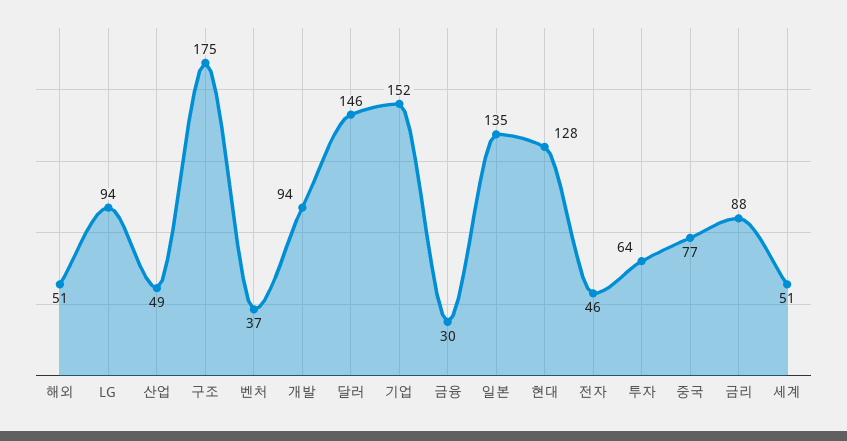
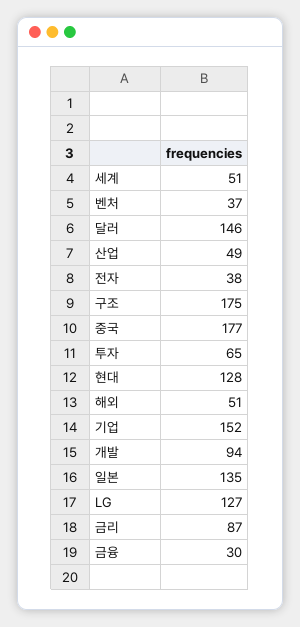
  {
    "해외": 51,
-   "LG": 94,
+   "LG": 127,
    "산업": 49,
    "구조": 175,
    "벤처": 37,
    "개발": 94,
    "달러": 146,
    "기업": 152,
    "금융": 30,
    "일본": 135,
    "현대": 128,
-   "전자": 46,
+   "전자": 38,
-   "투자": 64,
+   "투자": 65,
-   "중국": 77,
+   "중국": 177,
-   "금리": 88,
+   "금리": 87,
    "세계": 51
  }

